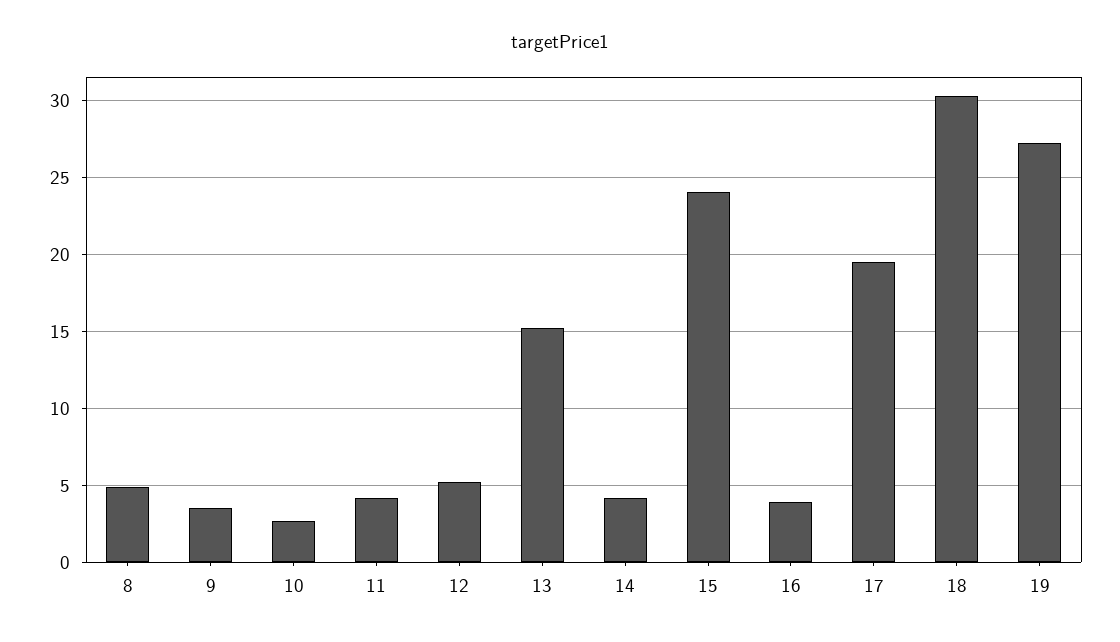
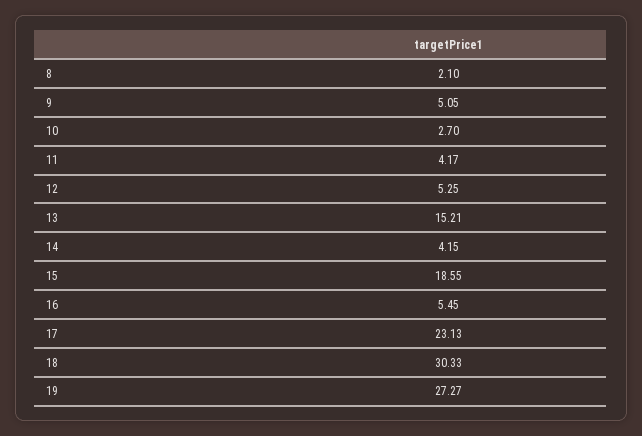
  {
-   "8": 5,
+   "8": 2.1,
-   "9": 3.5,
+   "9": 5.05,
    "10": 2.7,
    "11": 4.17,
    "12": 5.25,
    "13": 15.21,
    "14": 4.15,
-   "15": 24,
+   "15": 18.55,
-   "16": 4,
+   "16": 5.45,
-   "17": 19.5,
+   "17": 23.13,
    "18": 30.33,
    "19": 27.27
  }

